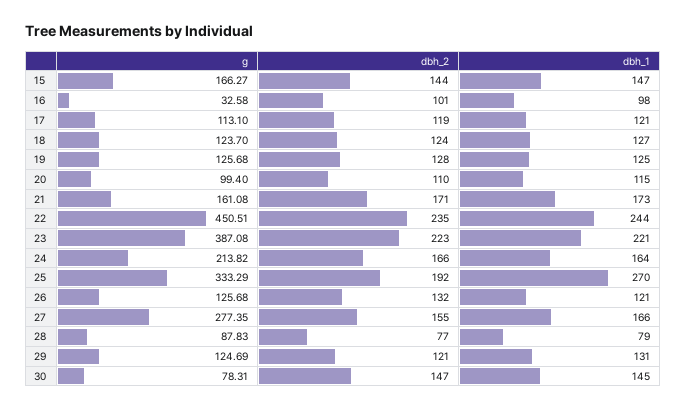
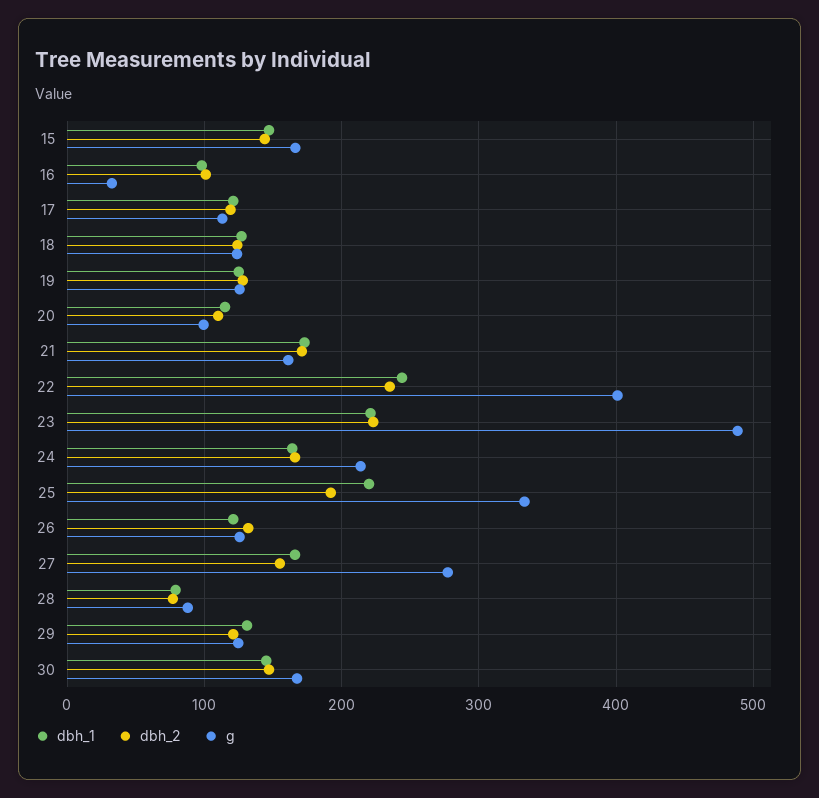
  {
    "g": {
      "15": 166.27,
      "16": 32.58,
      "17": 113.1,
      "18": 123.7,
      "19": 125.68,
      "20": 99.4,
      "21": 161.08,
-     "22": 450.51,
+     "22": 400,
-     "23": 387.08,
+     "23": 490,
      "24": 213.82,
      "25": 333.29,
      "26": 125.68,
      "27": 277.35,
      "28": 87.83,
      "29": 124.69,
-     "30": 78.31
+     "30": 170
    },
    "dbh_2": {
      "15": 144,
      "16": 101,
      "17": 119,
      "18": 124,
      "19": 128,
      "20": 110,
      "21": 171,
      "22": 235,
      "23": 223,
      "24": 166,
      "25": 192,
      "26": 132,
      "27": 155,
      "28": 77,
      "29": 121,
      "30": 147
    },
    "dbh_1": {
      "15": 147,
      "16": 98,
      "17": 121,
      "18": 127,
      "19": 125,
      "20": 115,
      "21": 173,
      "22": 244,
      "23": 221,
      "24": 164,
-     "25": 270,
+     "25": 220,
      "26": 121,
      "27": 166,
      "28": 79,
      "29": 131,
      "30": 145
    }
  }

